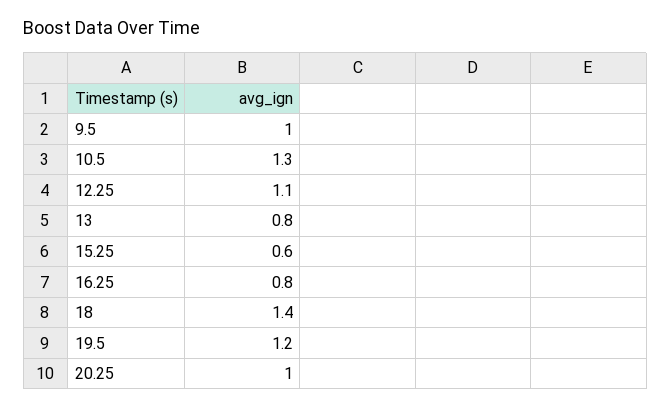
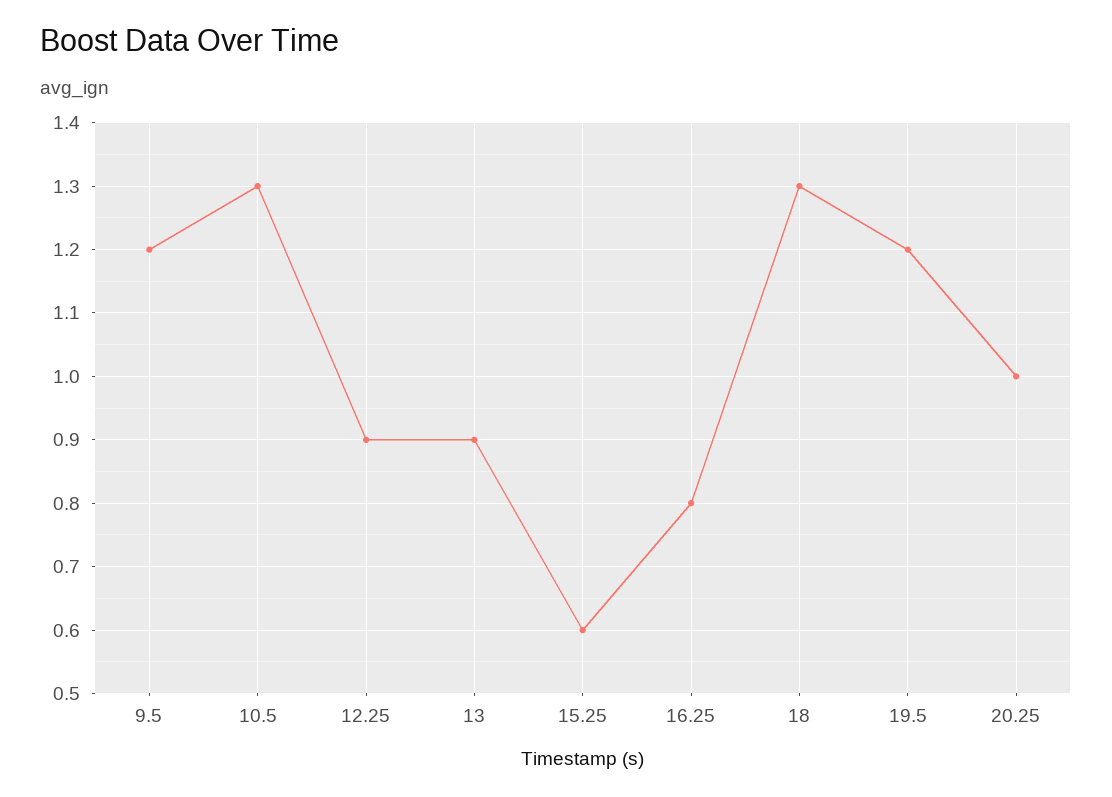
  {
-   "9.5": 1,
+   "9.5": 1.2,
    "10.5": 1.3,
-   "12.25": 1.1,
+   "12.25": 0.9,
-   "13": 0.8,
+   "13": 0.9,
    "15.25": 0.6,
    "16.25": 0.8,
-   "18": 1.4,
+   "18": 1.3,
    "19.5": 1.2,
    "20.25": 1
  }

